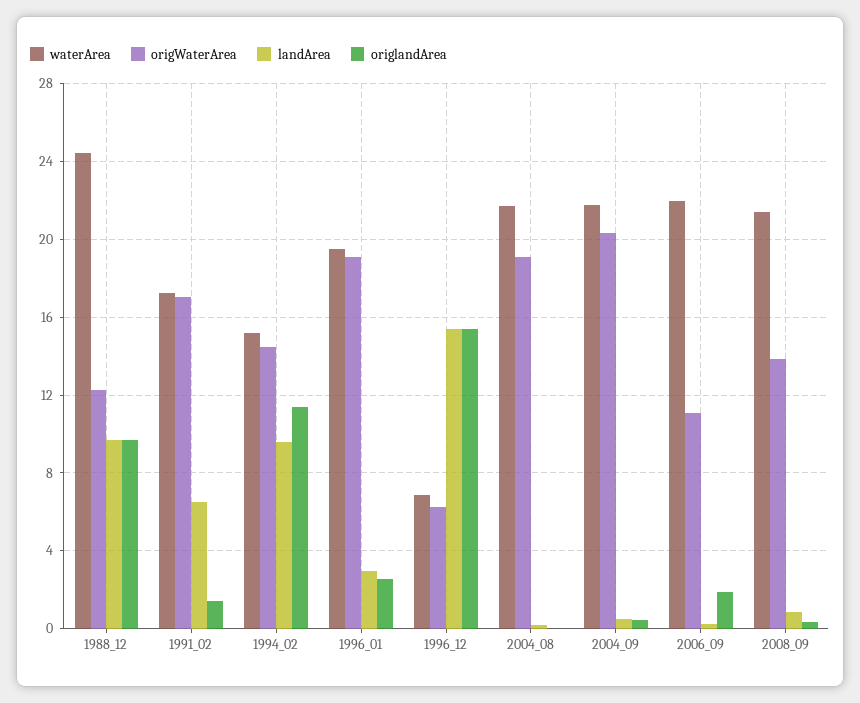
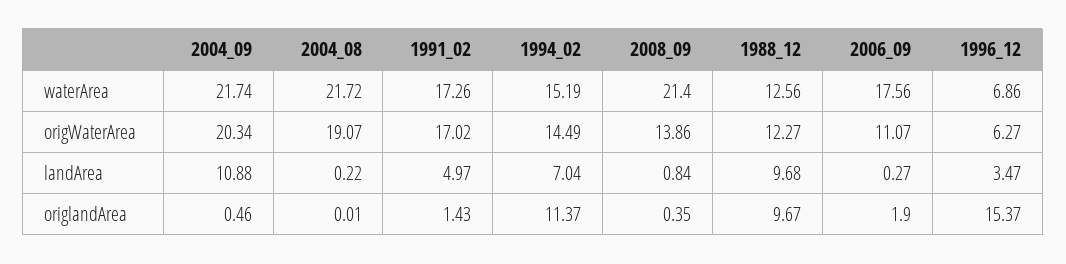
  {
    "waterArea": {
-     "1988_12": 24.5,
+     "1988_12": 12.56,
      "1991_02": 17.26,
      "1994_02": 15.19,
-     "1996_01": 19.5,
      "1996_12": 6.86,
      "2004_08": 21.72,
      "2004_09": 21.74,
-     "2006_09": 22,
+     "2006_09": 17.56,
      "2008_09": 21.4
    },
    "origWaterArea": {
      "1988_12": 12.27,
      "1991_02": 17.02,
      "1994_02": 14.49,
-     "1996_01": 19,
      "1996_12": 6.27,
      "2004_08": 19.07,
      "2004_09": 20.34,
      "2006_09": 11.07,
      "2008_09": 13.86
    },
    "landArea": {
      "1988_12": 9.68,
-     "1991_02": 6.5,
+     "1991_02": 4.97,
-     "1994_02": 9.5,
+     "1994_02": 7.04,
-     "1996_01": 3,
-     "1996_12": 15.5,
+     "1996_12": 3.47,
      "2004_08": 0.22,
-     "2004_09": 0.5,
+     "2004_09": 10.88,
      "2006_09": 0.27,
      "2008_09": 0.84
    },
    "origlandArea": {
      "1988_12": 9.67,
      "1991_02": 1.43,
      "1994_02": 11.37,
-     "1996_01": 2.5,
      "1996_12": 15.37,
      "2004_08": 0.01,
      "2004_09": 0.46,
      "2006_09": 1.9,
      "2008_09": 0.35
    }
  }

